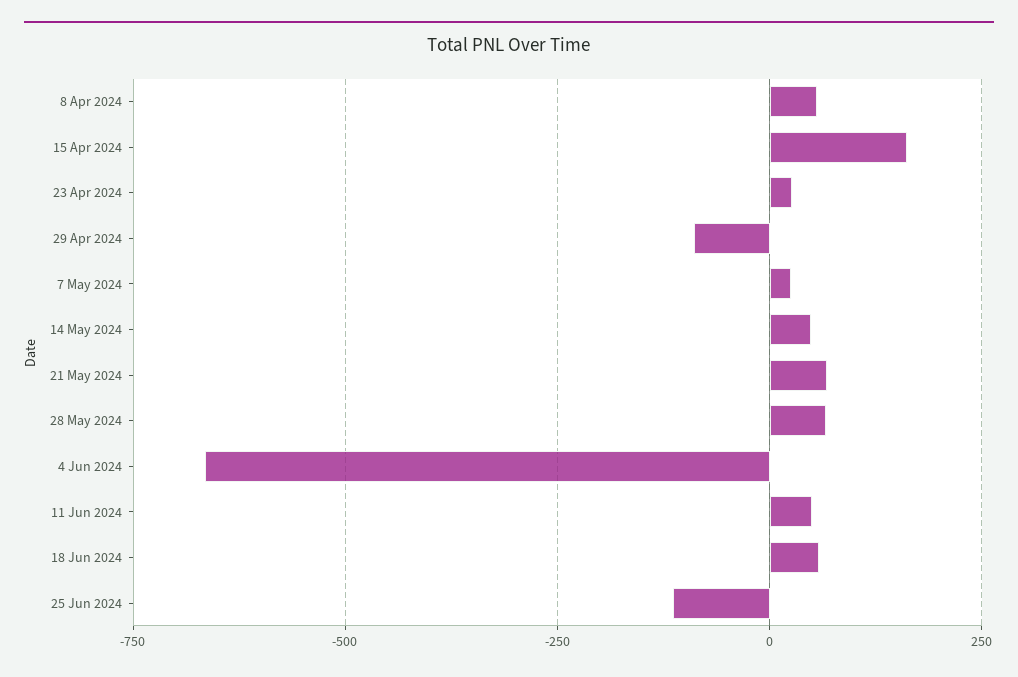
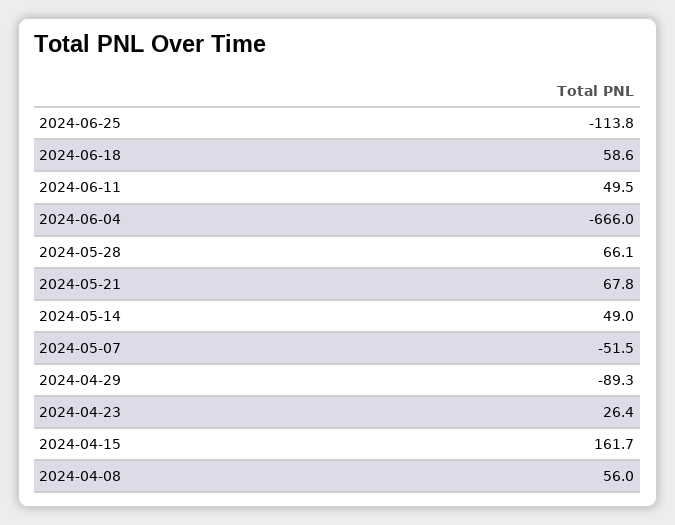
  {
    "8 Apr 2024": 56,
    "15 Apr 2024": 161.7,
    "23 Apr 2024": 26.4,
    "29 Apr 2024": -89.3,
-   "7 May 2024": 25,
+   "7 May 2024": -51.5,
    "14 May 2024": 49,
    "21 May 2024": 67.8,
    "28 May 2024": 66.1,
    "4 Jun 2024": -666,
    "11 Jun 2024": 49.5,
    "18 Jun 2024": 58.6,
    "25 Jun 2024": -113.8
  }

